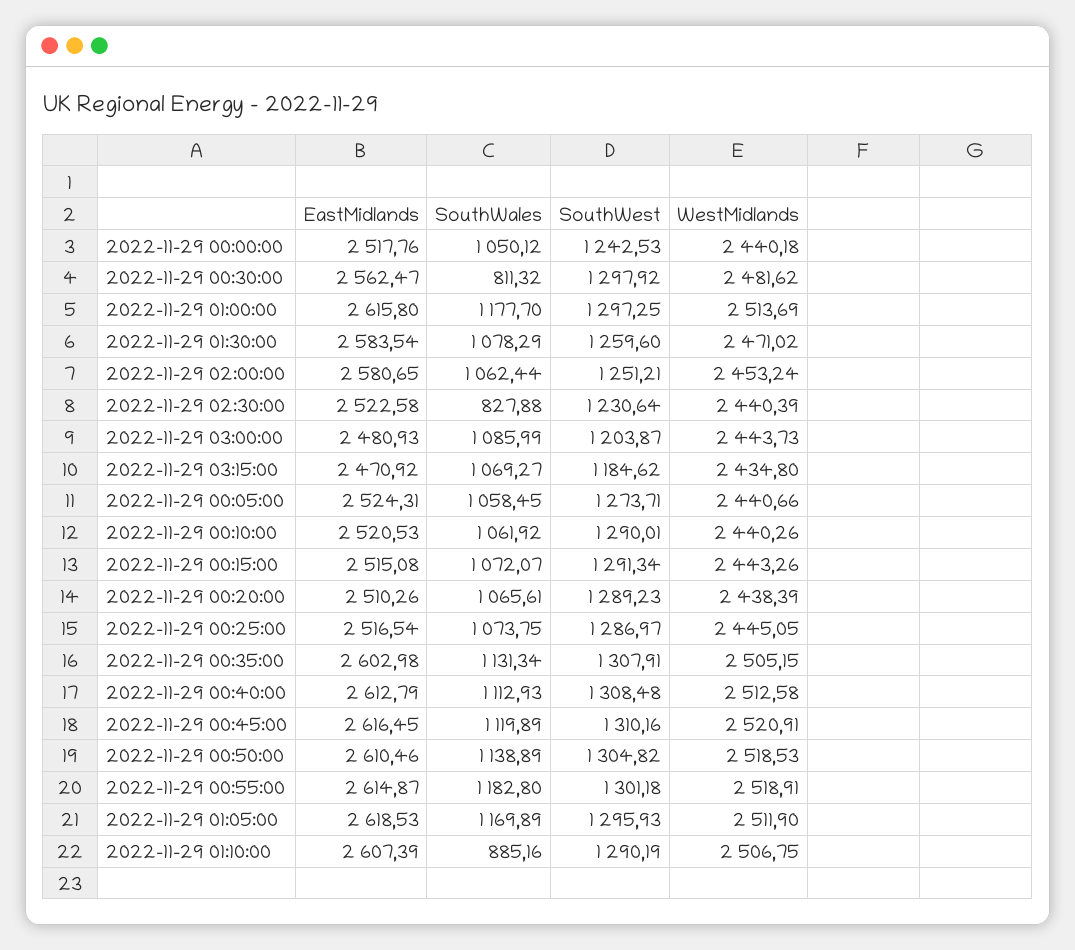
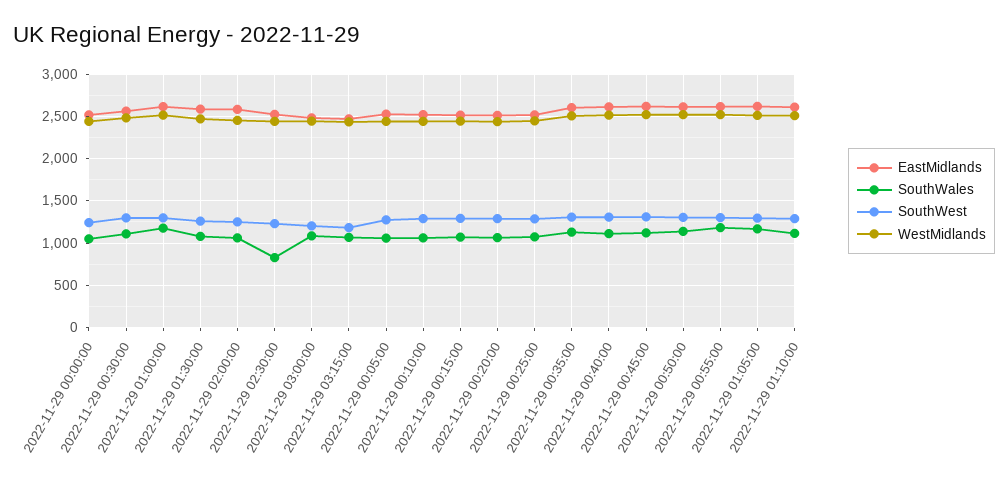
  {
    "EastMidlands": {
      "2022-11-29 00:00:00": 2517.76,
      "2022-11-29 00:30:00": 2562.47,
      "2022-11-29 01:00:00": 2615.8,
      "2022-11-29 01:30:00": 2583.54,
      "2022-11-29 02:00:00": 2580.65,
      "2022-11-29 02:30:00": 2522.58,
      "2022-11-29 03:00:00": 2480.93,
      "2022-11-29 03:15:00": 2470.92,
      "2022-11-29 00:05:00": 2524.31,
      "2022-11-29 00:10:00": 2520.53,
      "2022-11-29 00:15:00": 2515.08,
      "2022-11-29 00:20:00": 2510.26,
      "2022-11-29 00:25:00": 2516.54,
      "2022-11-29 00:35:00": 2602.98,
      "2022-11-29 00:40:00": 2612.79,
      "2022-11-29 00:45:00": 2616.45,
      "2022-11-29 00:50:00": 2610.46,
      "2022-11-29 00:55:00": 2614.87,
      "2022-11-29 01:05:00": 2618.53,
      "2022-11-29 01:10:00": 2607.39
    },
    "SouthWales": {
      "2022-11-29 00:00:00": 1050.12,
-     "2022-11-29 00:30:00": 811.32,
+     "2022-11-29 00:30:00": 1100,
      "2022-11-29 01:00:00": 1177.7,
      "2022-11-29 01:30:00": 1078.29,
      "2022-11-29 02:00:00": 1062.44,
      "2022-11-29 02:30:00": 827.88,
      "2022-11-29 03:00:00": 1085.99,
      "2022-11-29 03:15:00": 1069.27,
      "2022-11-29 00:05:00": 1058.45,
      "2022-11-29 00:10:00": 1061.92,
      "2022-11-29 00:15:00": 1072.07,
      "2022-11-29 00:20:00": 1065.61,
      "2022-11-29 00:25:00": 1073.75,
      "2022-11-29 00:35:00": 1131.34,
      "2022-11-29 00:40:00": 1112.93,
      "2022-11-29 00:45:00": 1119.89,
      "2022-11-29 00:50:00": 1138.89,
      "2022-11-29 00:55:00": 1182.8,
      "2022-11-29 01:05:00": 1169.89,
-     "2022-11-29 01:10:00": 885.16
+     "2022-11-29 01:10:00": 1100
    },
    "SouthWest": {
      "2022-11-29 00:00:00": 1242.53,
      "2022-11-29 00:30:00": 1297.92,
      "2022-11-29 01:00:00": 1297.25,
      "2022-11-29 01:30:00": 1259.6,
      "2022-11-29 02:00:00": 1251.21,
      "2022-11-29 02:30:00": 1230.64,
      "2022-11-29 03:00:00": 1203.87,
      "2022-11-29 03:15:00": 1184.62,
      "2022-11-29 00:05:00": 1273.71,
      "2022-11-29 00:10:00": 1290.01,
      "2022-11-29 00:15:00": 1291.34,
      "2022-11-29 00:20:00": 1289.23,
      "2022-11-29 00:25:00": 1286.97,
      "2022-11-29 00:35:00": 1307.91,
      "2022-11-29 00:40:00": 1308.48,
      "2022-11-29 00:45:00": 1310.16,
      "2022-11-29 00:50:00": 1304.82,
      "2022-11-29 00:55:00": 1301.18,
      "2022-11-29 01:05:00": 1295.93,
      "2022-11-29 01:10:00": 1290.19
    },
    "WestMidlands": {
      "2022-11-29 00:00:00": 2440.18,
      "2022-11-29 00:30:00": 2481.62,
      "2022-11-29 01:00:00": 2513.69,
      "2022-11-29 01:30:00": 2471.02,
      "2022-11-29 02:00:00": 2453.24,
      "2022-11-29 02:30:00": 2440.39,
      "2022-11-29 03:00:00": 2443.73,
      "2022-11-29 03:15:00": 2434.8,
      "2022-11-29 00:05:00": 2440.66,
      "2022-11-29 00:10:00": 2440.26,
      "2022-11-29 00:15:00": 2443.26,
      "2022-11-29 00:20:00": 2438.39,
      "2022-11-29 00:25:00": 2445.05,
      "2022-11-29 00:35:00": 2505.15,
      "2022-11-29 00:40:00": 2512.58,
      "2022-11-29 00:45:00": 2520.91,
      "2022-11-29 00:50:00": 2518.53,
      "2022-11-29 00:55:00": 2518.91,
      "2022-11-29 01:05:00": 2511.9,
      "2022-11-29 01:10:00": 2506.75
    }
  }

